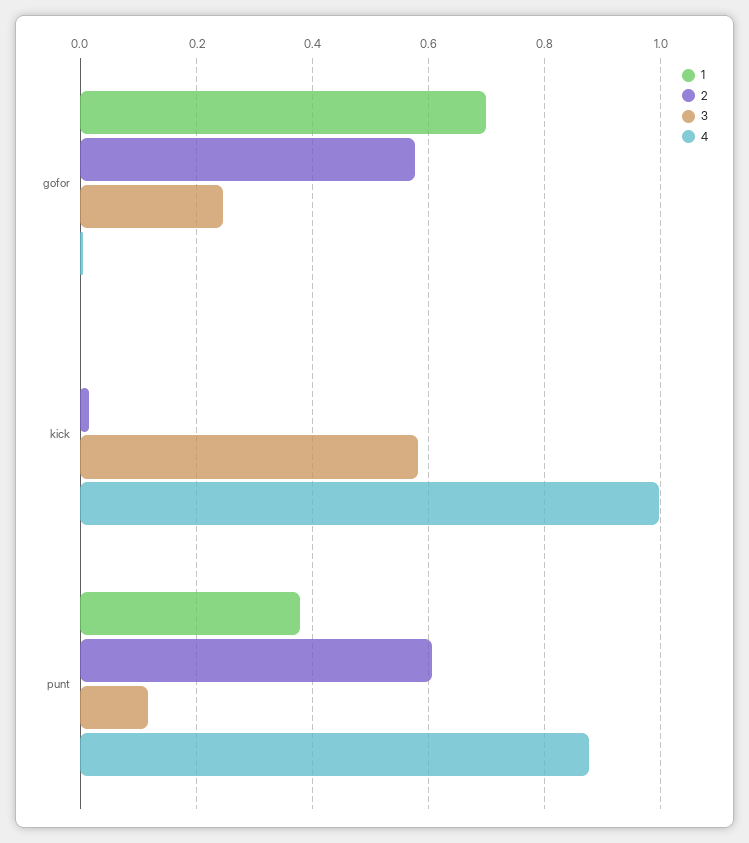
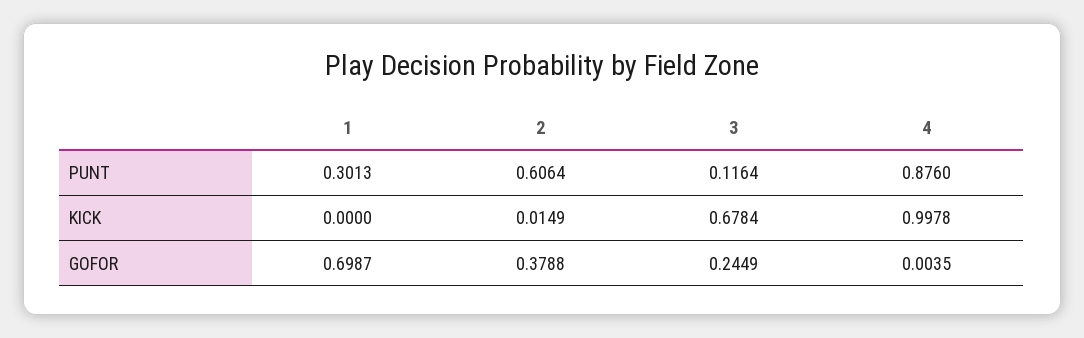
  {
    "1": {
      "gofor": 0.6987,
      "kick": 0,
-     "punt": 0.38
+     "punt": 0.3013
    },
    "2": {
-     "gofor": 0.58,
+     "gofor": 0.3788,
      "kick": 0.0149,
      "punt": 0.6064
    },
    "3": {
      "gofor": 0.2449,
-     "kick": 0.58,
+     "kick": 0.6784,
      "punt": 0.1164
    },
    "4": {
      "gofor": 0.0035,
      "kick": 0.9978,
      "punt": 0.876
    }
  }

